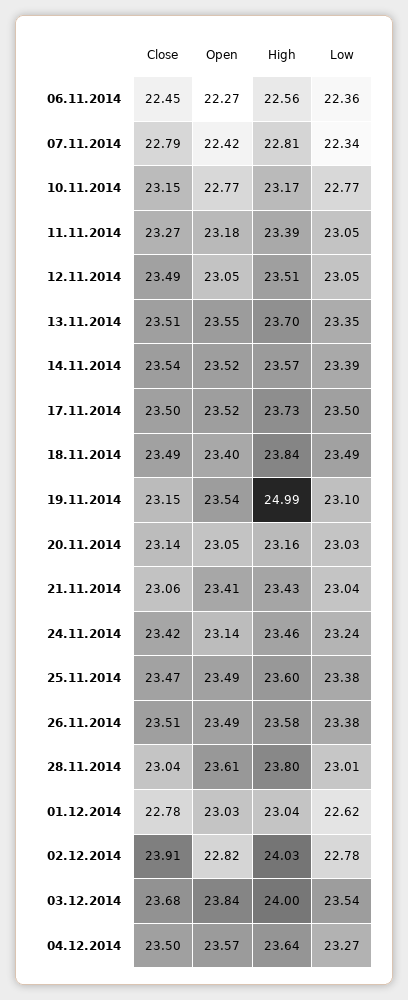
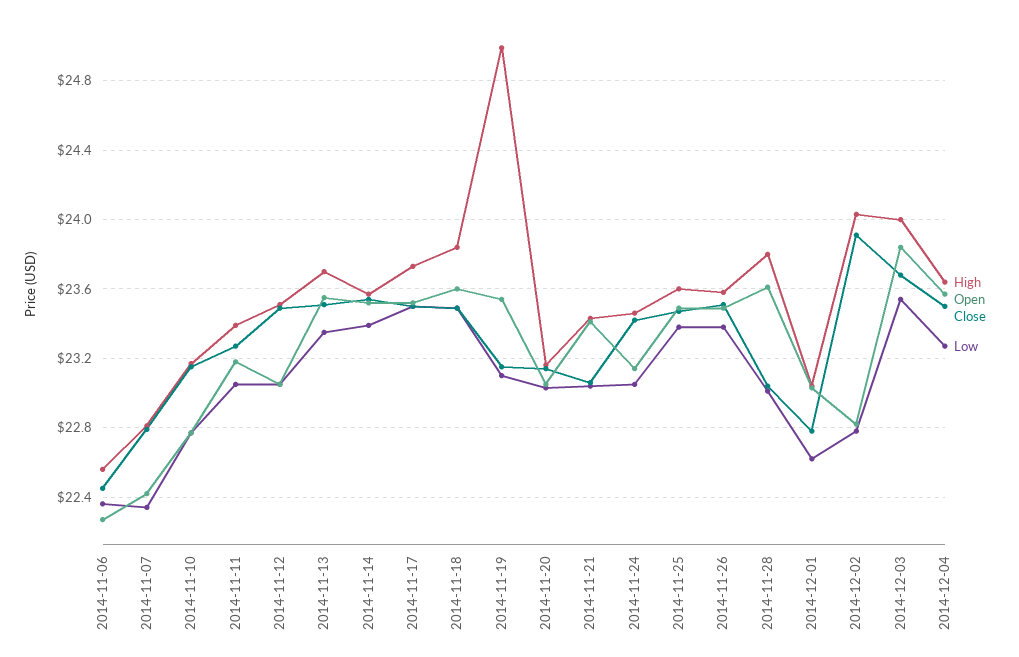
  {
    "Close": {
      "06.11.2014": 22.45,
      "07.11.2014": 22.79,
      "10.11.2014": 23.15,
      "11.11.2014": 23.27,
      "12.11.2014": 23.49,
      "13.11.2014": 23.51,
      "14.11.2014": 23.54,
      "17.11.2014": 23.5,
      "18.11.2014": 23.49,
      "19.11.2014": 23.15,
      "20.11.2014": 23.14,
      "21.11.2014": 23.06,
      "24.11.2014": 23.42,
      "25.11.2014": 23.47,
      "26.11.2014": 23.51,
      "28.11.2014": 23.04,
      "01.12.2014": 22.78,
      "02.12.2014": 23.91,
      "03.12.2014": 23.68,
      "04.12.2014": 23.5
    },
    "Open": {
      "06.11.2014": 22.27,
      "07.11.2014": 22.42,
      "10.11.2014": 22.77,
      "11.11.2014": 23.18,
      "12.11.2014": 23.05,
      "13.11.2014": 23.55,
      "14.11.2014": 23.52,
      "17.11.2014": 23.52,
-     "18.11.2014": 23.4,
+     "18.11.2014": 23.6,
      "19.11.2014": 23.54,
      "20.11.2014": 23.05,
      "21.11.2014": 23.41,
      "24.11.2014": 23.14,
      "25.11.2014": 23.49,
      "26.11.2014": 23.49,
      "28.11.2014": 23.61,
      "01.12.2014": 23.03,
      "02.12.2014": 22.82,
      "03.12.2014": 23.84,
      "04.12.2014": 23.57
    },
    "High": {
      "06.11.2014": 22.56,
      "07.11.2014": 22.81,
      "10.11.2014": 23.17,
      "11.11.2014": 23.39,
      "12.11.2014": 23.51,
      "13.11.2014": 23.7,
      "14.11.2014": 23.57,
      "17.11.2014": 23.73,
      "18.11.2014": 23.84,
      "19.11.2014": 24.99,
      "20.11.2014": 23.16,
      "21.11.2014": 23.43,
      "24.11.2014": 23.46,
      "25.11.2014": 23.6,
      "26.11.2014": 23.58,
      "28.11.2014": 23.8,
      "01.12.2014": 23.04,
      "02.12.2014": 24.03,
      "03.12.2014": 24,
      "04.12.2014": 23.64
    },
    "Low": {
      "06.11.2014": 22.36,
      "07.11.2014": 22.34,
      "10.11.2014": 22.77,
      "11.11.2014": 23.05,
      "12.11.2014": 23.05,
      "13.11.2014": 23.35,
      "14.11.2014": 23.39,
      "17.11.2014": 23.5,
      "18.11.2014": 23.49,
      "19.11.2014": 23.1,
      "20.11.2014": 23.03,
      "21.11.2014": 23.04,
-     "24.11.2014": 23.24,
+     "24.11.2014": 23.05,
      "25.11.2014": 23.38,
      "26.11.2014": 23.38,
      "28.11.2014": 23.01,
      "01.12.2014": 22.62,
      "02.12.2014": 22.78,
      "03.12.2014": 23.54,
      "04.12.2014": 23.27
    }
  }

